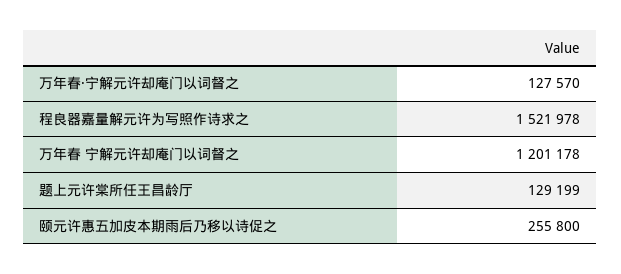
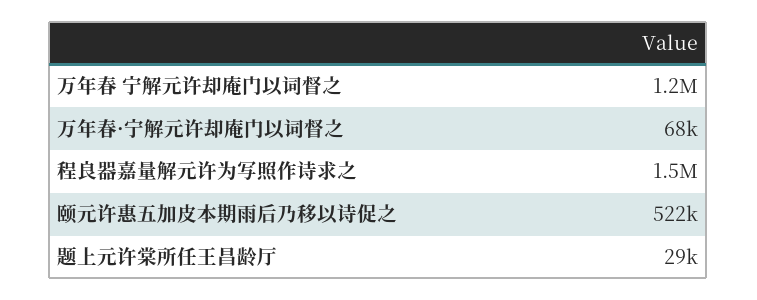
  {
-   "万年春·宁解元许却庵门以词督之": 127570,
+   "万年春·宁解元许却庵门以词督之": 68000,
    "程良器嘉量解元许为写照作诗求之": 1521978,
    "万年春 宁解元许却庵门以词督之": 1201178,
-   "题上元许棠所任王昌龄厅": 129199,
+   "题上元许棠所任王昌龄厅": 29000,
-   "颐元许惠五加皮本期雨后乃移以诗促之": 255800
+   "颐元许惠五加皮本期雨后乃移以诗促之": 522000
  }

